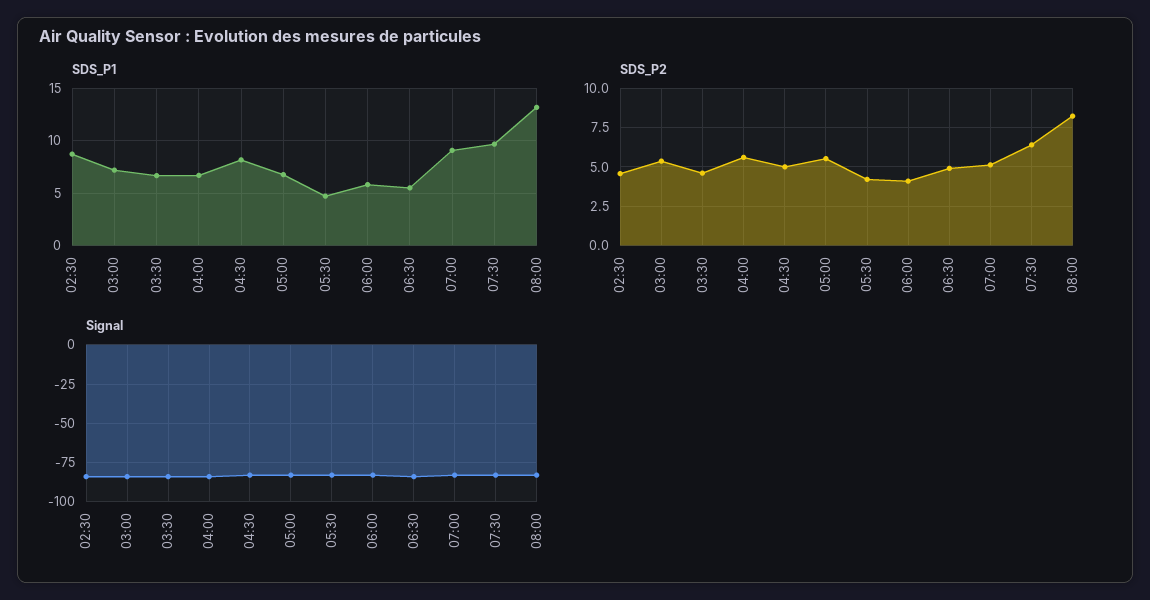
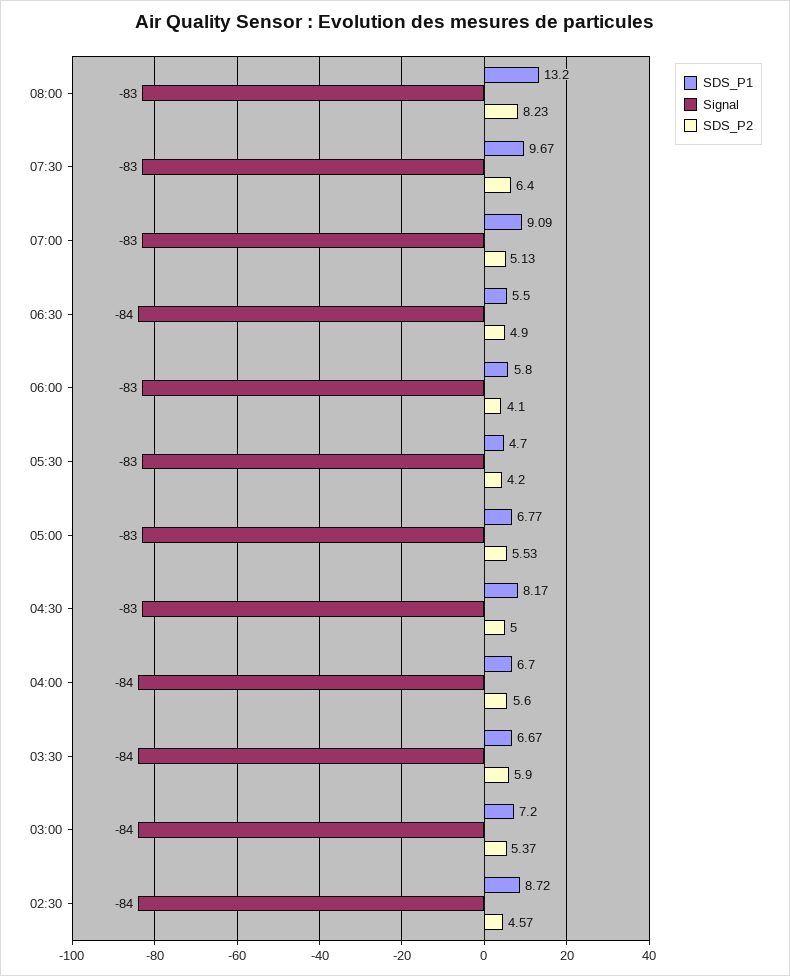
  {
    "SDS_P1": {
      "02:30": 8.72,
      "03:00": 7.2,
      "03:30": 6.67,
      "04:00": 6.7,
      "04:30": 8.17,
      "05:00": 6.77,
      "05:30": 4.7,
      "06:00": 5.8,
      "06:30": 5.5,
      "07:00": 9.09,
      "07:30": 9.67,
      "08:00": 13.2
    },
    "SDS_P2": {
      "02:30": 4.57,
      "03:00": 5.37,
-     "03:30": 4.5,
+     "03:30": 5.9,
      "04:00": 5.6,
      "04:30": 5,
      "05:00": 5.53,
      "05:30": 4.2,
      "06:00": 4.1,
      "06:30": 4.9,
      "07:00": 5.13,
      "07:30": 6.4,
      "08:00": 8.23
    },
    "Signal": {
      "02:30": -84,
      "03:00": -84,
      "03:30": -84,
      "04:00": -84,
      "04:30": -83,
      "05:00": -83,
      "05:30": -83,
      "06:00": -83,
      "06:30": -84,
      "07:00": -83,
      "07:30": -83,
      "08:00": -83
    }
  }

